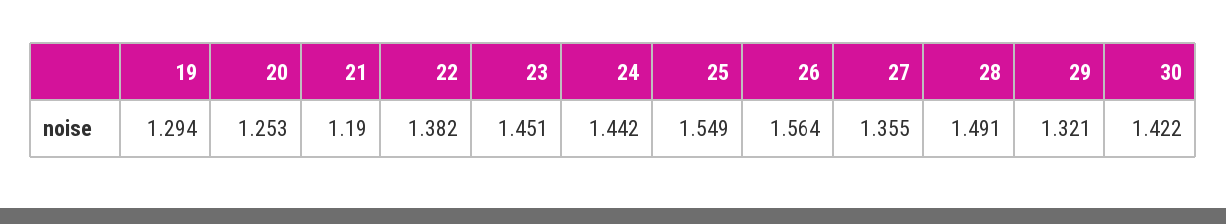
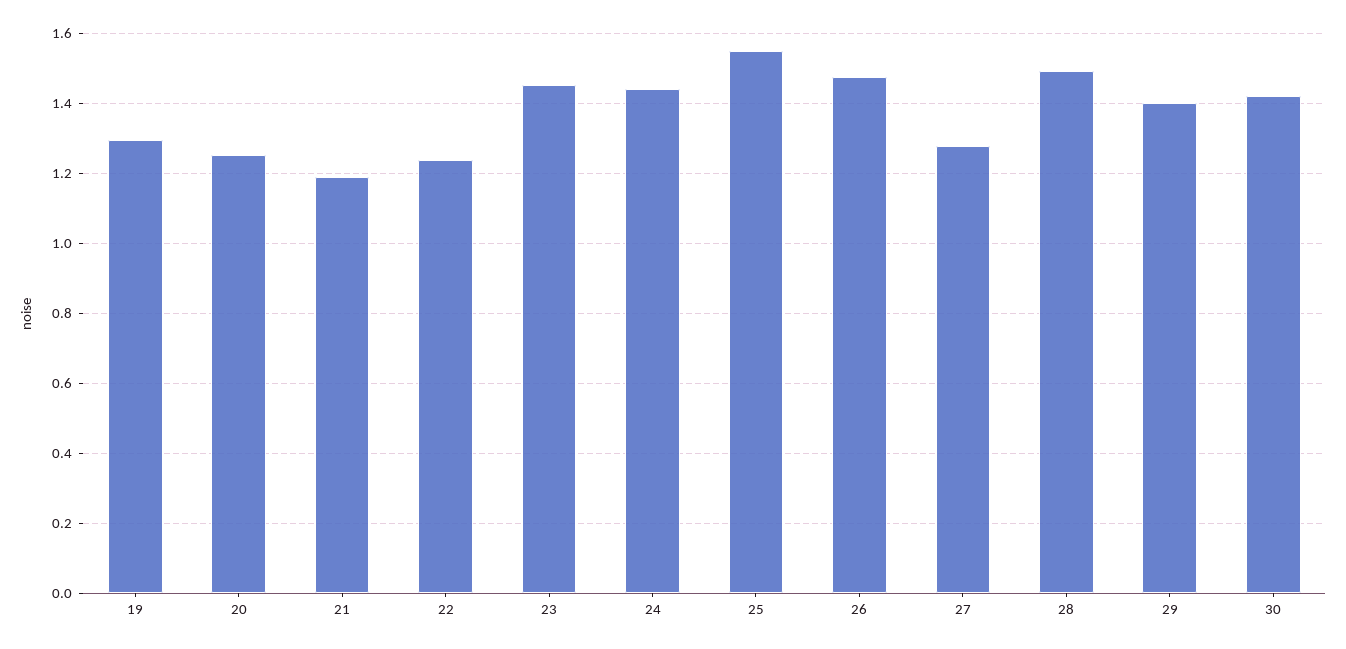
  {
    "19": 1.294,
    "20": 1.253,
    "21": 1.19,
-   "22": 1.382,
+   "22": 1.24,
    "23": 1.451,
    "24": 1.442,
    "25": 1.549,
-   "26": 1.564,
+   "26": 1.48,
-   "27": 1.355,
+   "27": 1.28,
    "28": 1.491,
-   "29": 1.321,
+   "29": 1.4,
    "30": 1.422
  }

